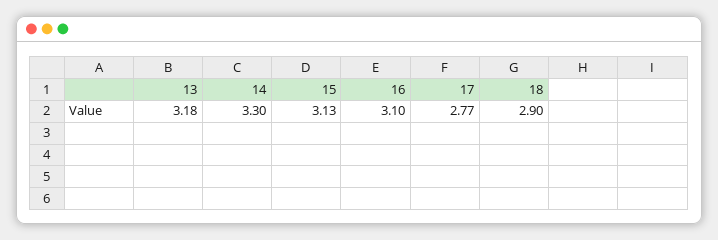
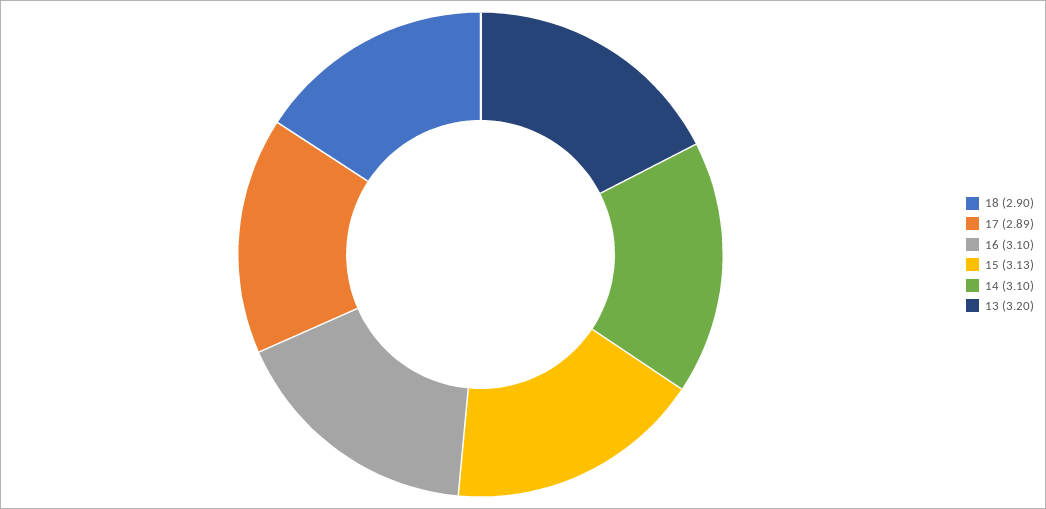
  {
-   "13": 3.18,
+   "13": 3.2,
-   "14": 3.3,
+   "14": 3.1,
    "15": 3.13,
    "16": 3.1,
-   "17": 2.77,
+   "17": 2.89,
    "18": 2.9
  }

